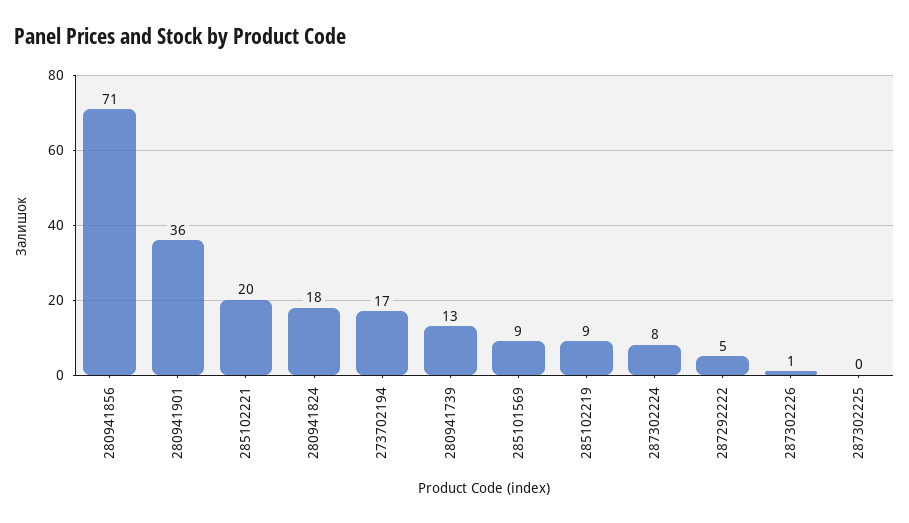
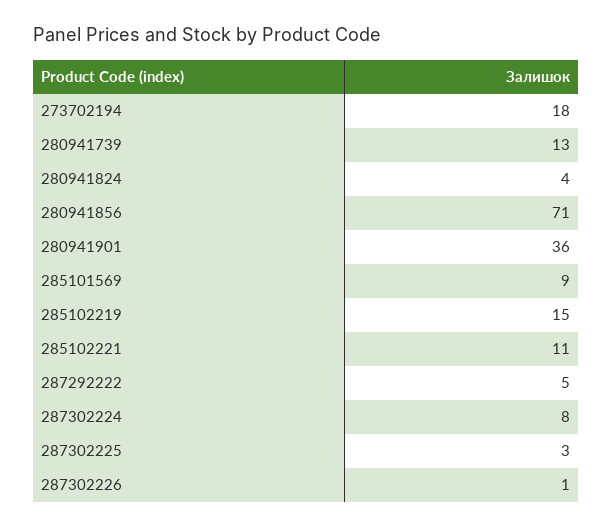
  {
    "280941856": 71,
    "280941901": 36,
-   "285102221": 20,
+   "285102221": 11,
-   "280941824": 18,
+   "280941824": 4,
-   "273702194": 17,
+   "273702194": 18,
    "280941739": 13,
    "285101569": 9,
-   "285102219": 9,
+   "285102219": 15,
    "287302224": 8,
    "287292222": 5,
    "287302226": 1,
-   "287302225": 0
+   "287302225": 3
  }

